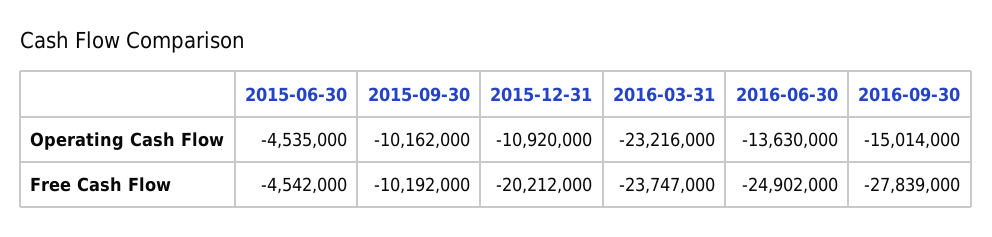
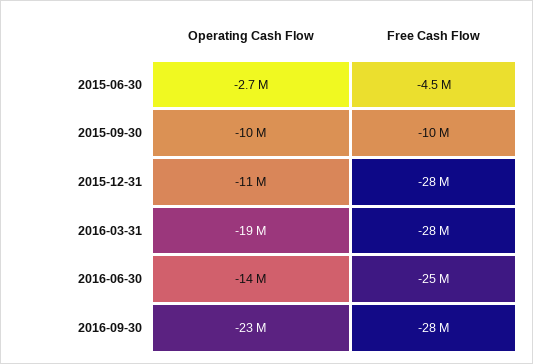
  {
    "2015-06-30": {
-     "Operating Cash Flow": -4535000,
+     "Operating Cash Flow": -2700000,
      "Free Cash Flow": -4542000
    },
    "2015-09-30": {
      "Operating Cash Flow": -10162000,
      "Free Cash Flow": -10192000
    },
    "2015-12-31": {
      "Operating Cash Flow": -10920000,
-     "Free Cash Flow": -20212000
+     "Free Cash Flow": -28000000
    },
    "2016-03-31": {
-     "Operating Cash Flow": -23216000,
+     "Operating Cash Flow": -19000000,
-     "Free Cash Flow": -23747000
+     "Free Cash Flow": -28000000
    },
    "2016-06-30": {
      "Operating Cash Flow": -13630000,
      "Free Cash Flow": -24902000
    },
    "2016-09-30": {
-     "Operating Cash Flow": -15014000,
+     "Operating Cash Flow": -23000000,
      "Free Cash Flow": -27839000
    }
  }

